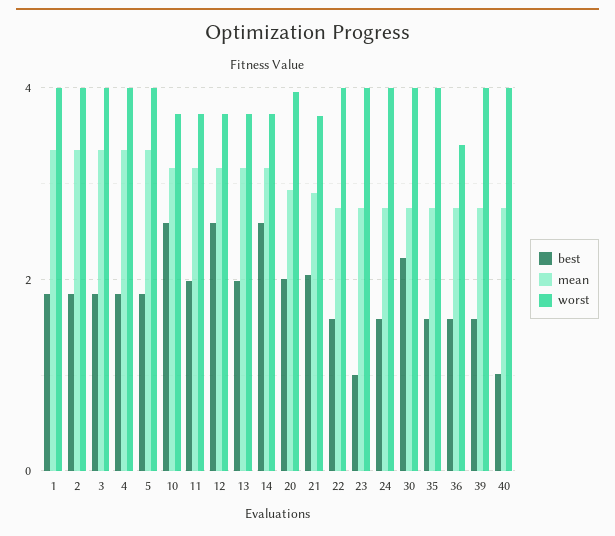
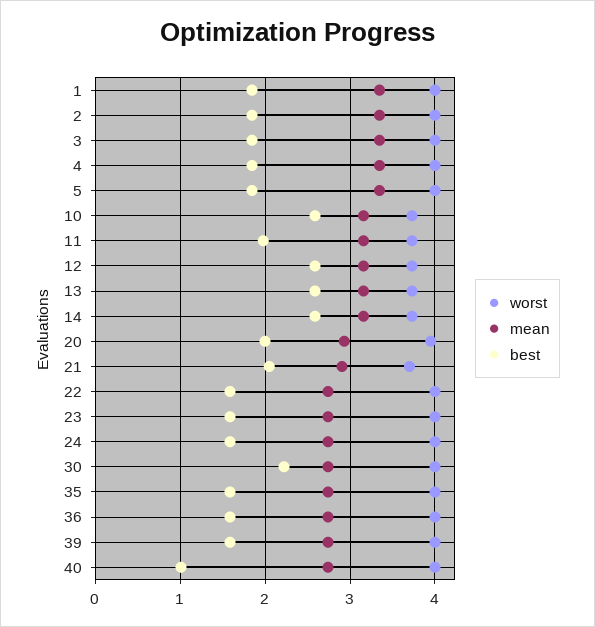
  {
    "best": {
      "1": 1.8,
      "2": 1.8,
      "3": 1.8,
      "4": 1.8,
      "5": 1.8,
      "10": 2.6,
      "11": 2,
      "12": 2.6,
-     "13": 2,
+     "13": 2.6,
      "14": 2.6,
      "20": 2,
      "21": 2,
      "22": 1.6,
-     "23": 1,
+     "23": 1.6,
      "24": 1.6,
      "30": 2.2,
      "35": 1.6,
      "36": 1.6,
      "39": 1.6,
      "40": 1
    },
    "mean": {
      "1": 3.3,
      "2": 3.3,
      "3": 3.3,
      "4": 3.3,
      "5": 3.3,
      "10": 3.2,
      "11": 3.2,
      "12": 3.2,
      "13": 3.2,
      "14": 3.2,
      "20": 2.9,
      "21": 2.9,
      "22": 2.7,
      "23": 2.7,
      "24": 2.7,
      "30": 2.7,
      "35": 2.7,
      "36": 2.7,
      "39": 2.7,
      "40": 2.7
    },
    "worst": {
      "1": 4,
      "2": 4,
      "3": 4,
      "4": 4,
      "5": 4,
      "10": 3.7,
      "11": 3.7,
      "12": 3.7,
      "13": 3.7,
      "14": 3.7,
      "20": 4,
      "21": 3.7,
      "22": 4,
      "23": 4,
      "24": 4,
      "30": 4,
      "35": 4,
-     "36": 3.4,
+     "36": 4,
      "39": 4,
      "40": 4
    }
  }

